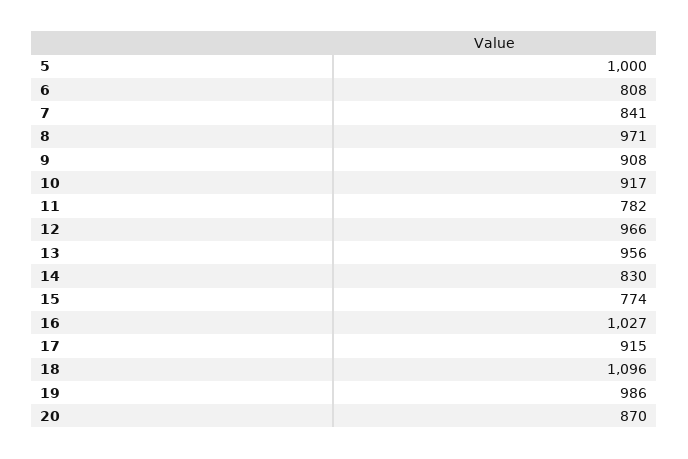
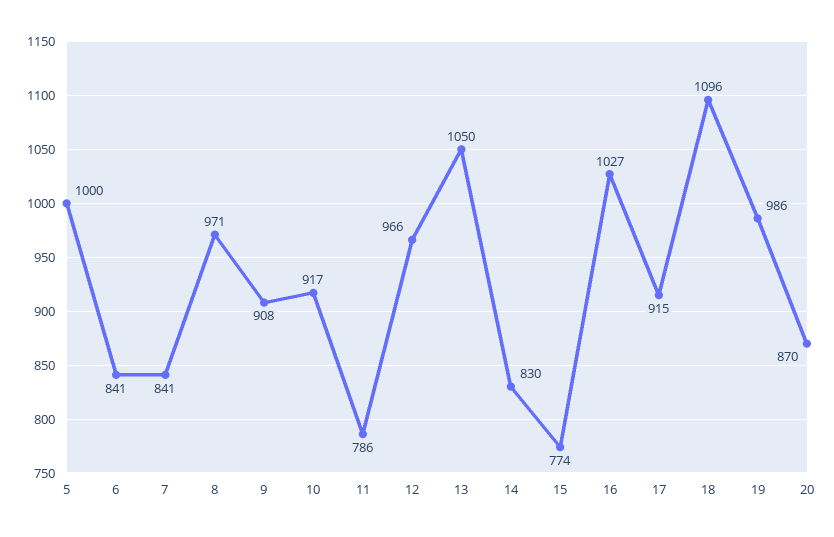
  {
    "5": 1000,
-   "6": 808,
+   "6": 841,
    "7": 841,
    "8": 971,
    "9": 908,
    "10": 917,
-   "11": 782,
+   "11": 786,
    "12": 966,
-   "13": 956,
+   "13": 1050,
    "14": 830,
    "15": 774,
    "16": 1027,
    "17": 915,
    "18": 1096,
    "19": 986,
    "20": 870
  }

